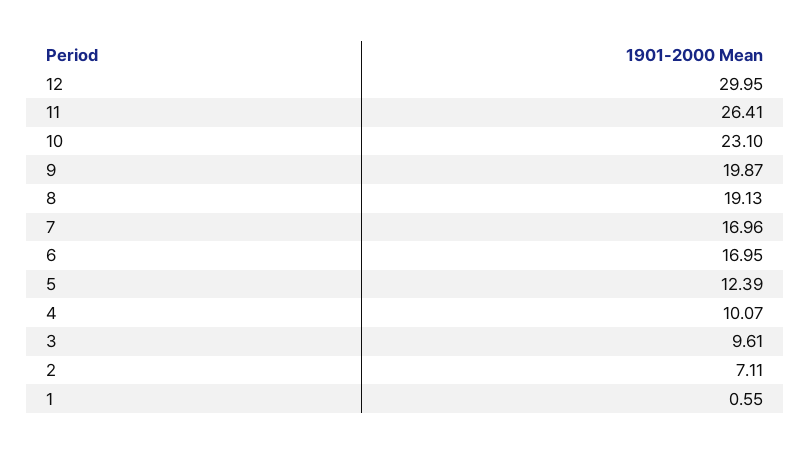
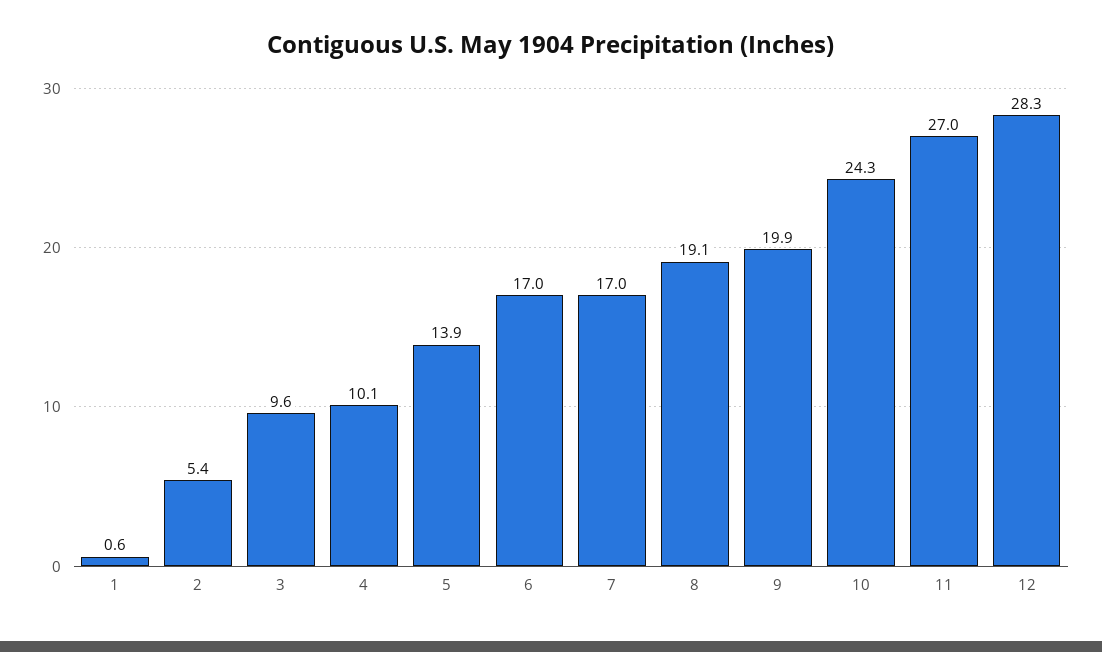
  {
-   "12": 29.95,
+   "12": 28.3,
-   "11": 26.41,
+   "11": 27,
-   "10": 23.1,
+   "10": 24.3,
    "9": 19.87,
    "8": 19.13,
    "7": 16.96,
    "6": 16.95,
-   "5": 12.39,
+   "5": 13.9,
    "4": 10.07,
    "3": 9.61,
-   "2": 7.11,
+   "2": 5.4,
    "1": 0.55
  }

